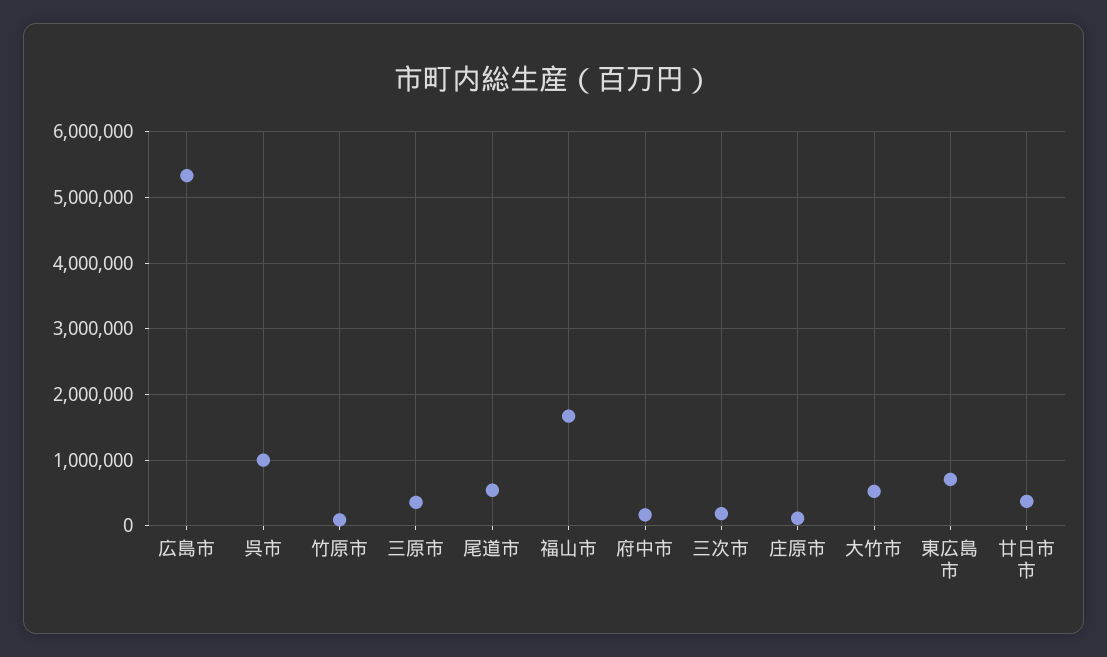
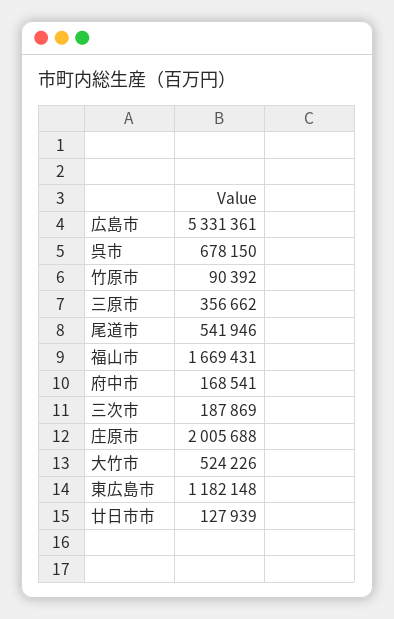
  {
    "広島市": 5331361,
-   "呉市": 1000000,
+   "呉市": 678150,
    "竹原市": 90392,
    "三原市": 356662,
    "尾道市": 541946,
    "福山市": 1669431,
    "府中市": 168541,
    "三次市": 187869,
-   "庄原市": 100000,
+   "庄原市": 2005688,
    "大竹市": 524226,
-   "東広島市": 700000,
+   "東広島市": 1182148,
-   "廿日市市": 400000
+   "廿日市市": 127939
  }

